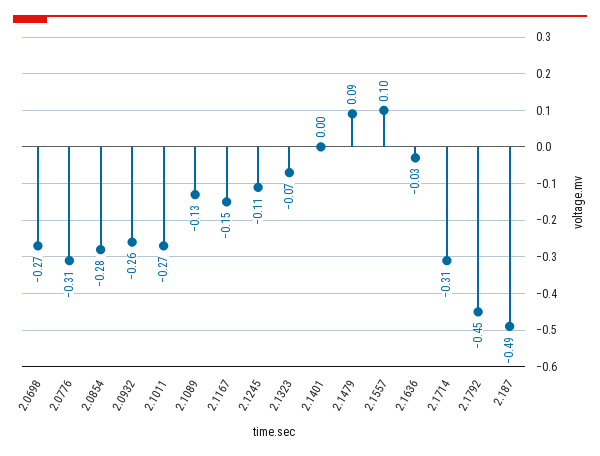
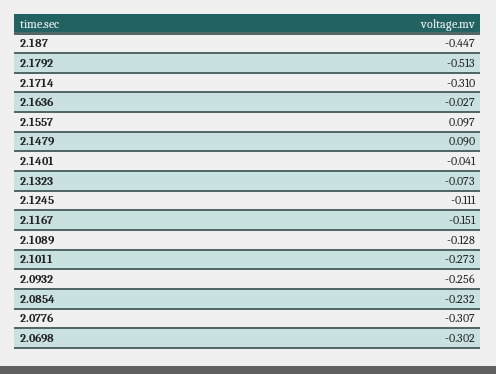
  {
-   "2.0698": -0.27,
+   "2.0698": -0.302,
    "2.0776": -0.307,
-   "2.0854": -0.28,
+   "2.0854": -0.232,
    "2.0932": -0.256,
    "2.1011": -0.273,
    "2.1089": -0.128,
    "2.1167": -0.151,
    "2.1245": -0.111,
    "2.1323": -0.073,
-   "2.1401": 0,
+   "2.1401": -0.041,
    "2.1479": 0.09,
    "2.1557": 0.097,
    "2.1636": -0.027,
    "2.1714": -0.31,
-   "2.1792": -0.45,
+   "2.1792": -0.513,
-   "2.187": -0.49
+   "2.187": -0.447
  }

